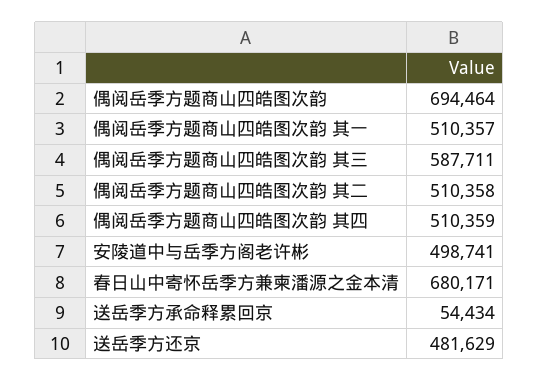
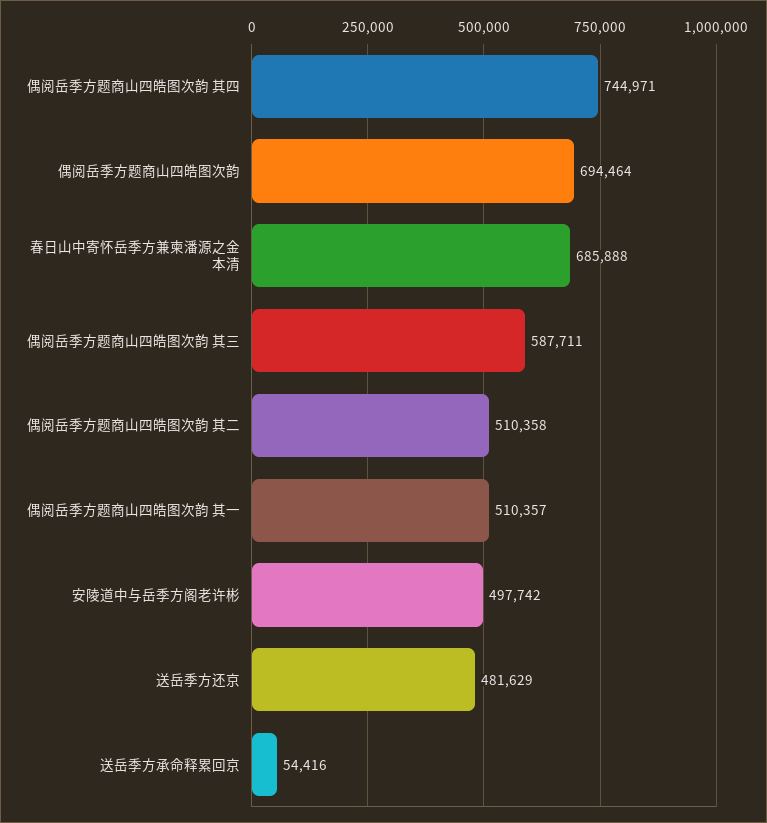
  {
    "偶阅岳季方题商山四皓图次韵": 694464,
    "偶阅岳季方题商山四皓图次韵 其一": 510357,
    "偶阅岳季方题商山四皓图次韵 其三": 587711,
    "偶阅岳季方题商山四皓图次韵 其二": 510358,
-   "偶阅岳季方题商山四皓图次韵 其四": 510359,
+   "偶阅岳季方题商山四皓图次韵 其四": 744971,
-   "安陵道中与岳季方阁老许彬": 498741,
+   "安陵道中与岳季方阁老许彬": 497742,
-   "春日山中寄怀岳季方兼柬潘源之金本清": 680171,
+   "春日山中寄怀岳季方兼柬潘源之金本清": 685888,
-   "送岳季方承命释累回京": 54434,
+   "送岳季方承命释累回京": 54416,
    "送岳季方还京": 481629
  }

